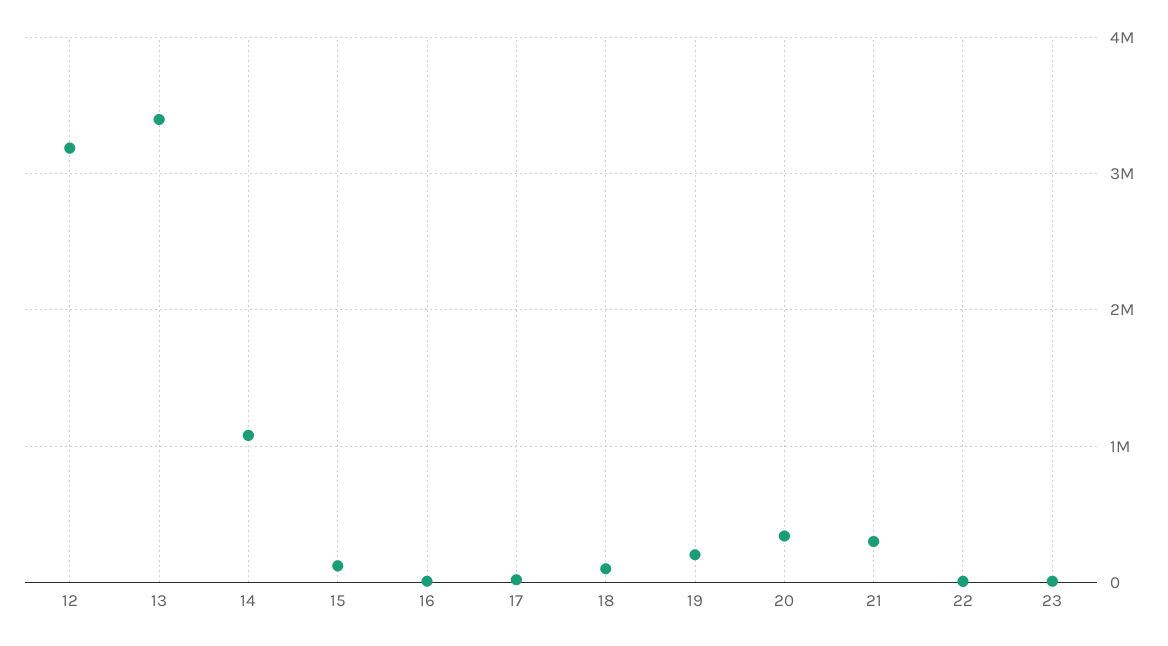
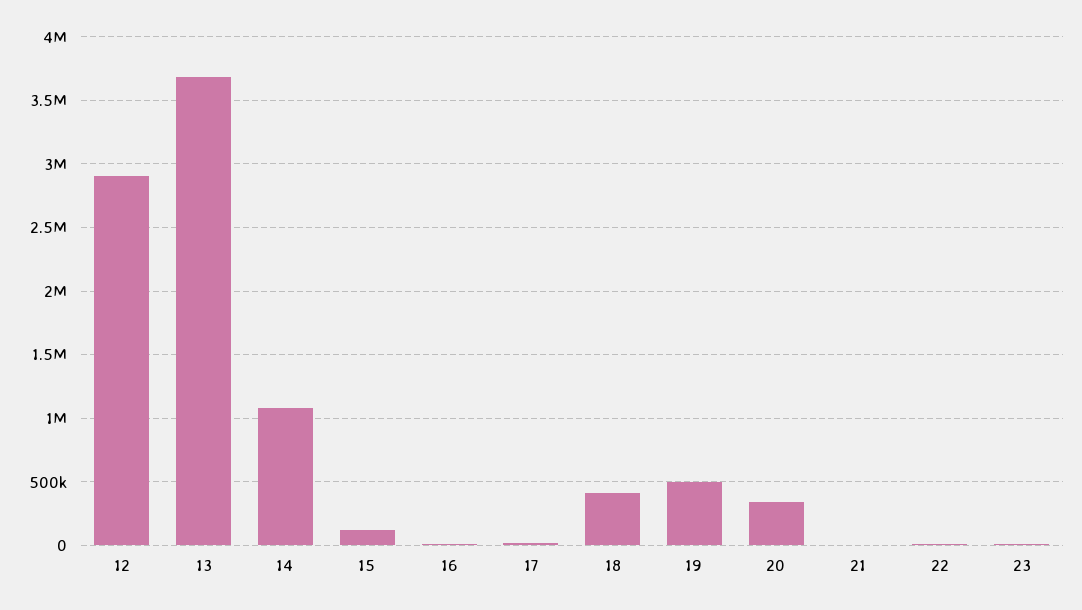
  {
-   "12": 3200000,
+   "12": 2900000,
-   "13": 3400000,
+   "13": 3700000,
    "14": 1100000,
    "15": 100000,
    "16": 0,
    "17": 0,
-   "18": 100000,
+   "18": 400000,
-   "19": 200000,
+   "19": 500000,
    "20": 350000,
-   "21": 300000,
+   "21": 0,
    "22": 0,
    "23": 0
  }

